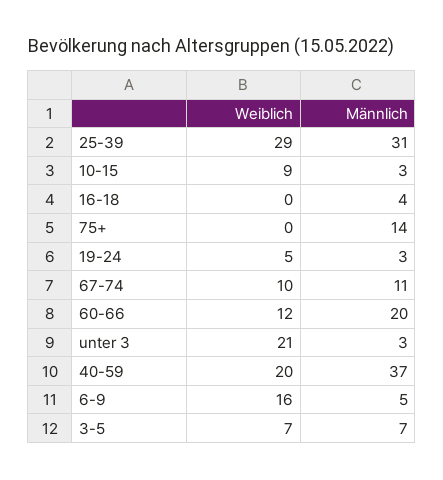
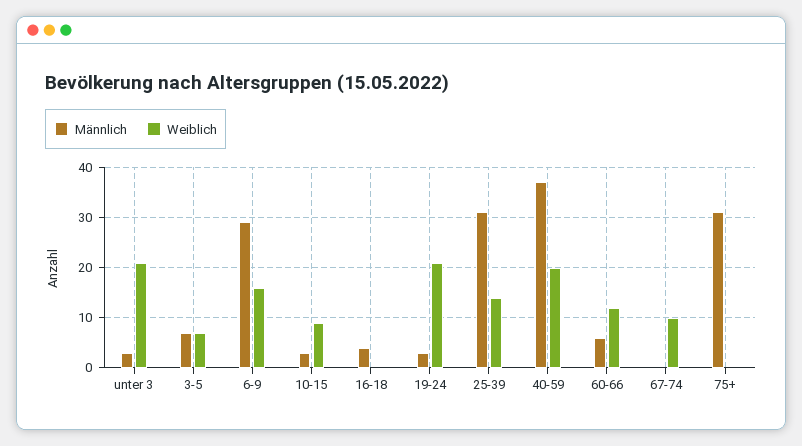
  {
    "Weiblich": {
-     "25-39": 29,
+     "25-39": 15,
      "10-15": 9,
      "16-18": 0,
      "75+": 0,
-     "19-24": 5,
+     "19-24": 20,
      "67-74": 10,
      "60-66": 12,
      "unter 3": 21,
      "40-59": 20,
      "6-9": 16,
      "3-5": 7
    },
    "Männlich": {
      "25-39": 31,
      "10-15": 3,
      "16-18": 4,
-     "75+": 14,
+     "75+": 30,
      "19-24": 3,
-     "67-74": 11,
+     "67-74": 0,
-     "60-66": 20,
+     "60-66": 5,
      "unter 3": 3,
      "40-59": 37,
-     "6-9": 5,
+     "6-9": 30,
      "3-5": 7
    }
  }

